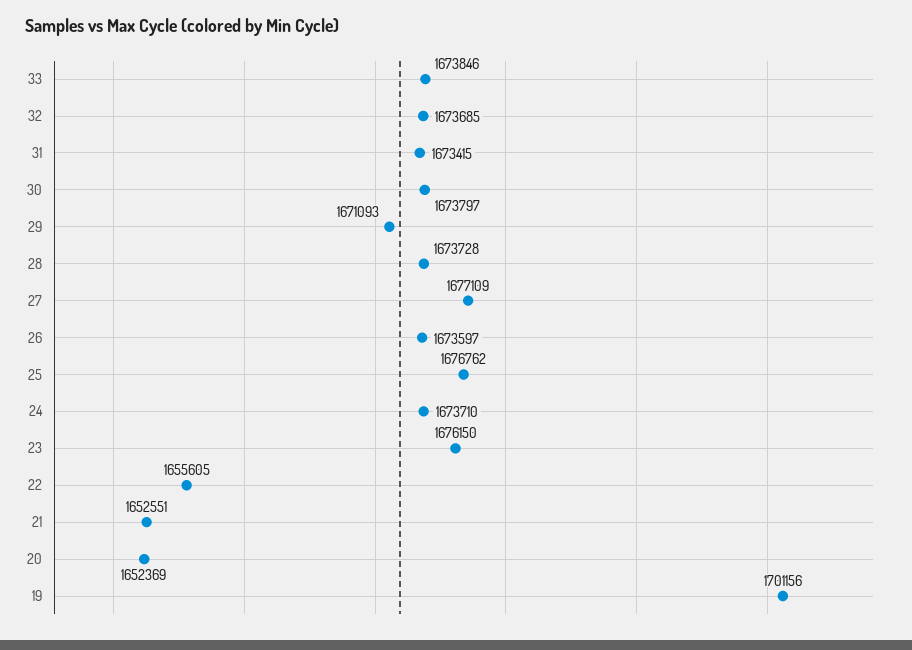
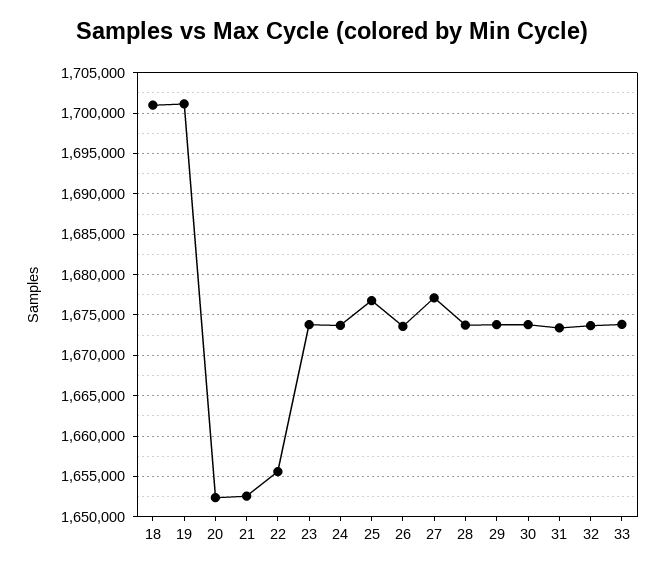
  {
    "33": 1673846,
    "32": 1673685,
    "31": 1673415,
    "30": 1673797,
-   "29": 1671093,
+   "29": 1674000,
    "28": 1673728,
    "27": 1677109,
    "26": 1673597,
    "25": 1676762,
    "24": 1673710,
-   "23": 1676150,
+   "23": 1674000,
    "22": 1655605,
    "21": 1652551,
    "20": 1652369,
-   "19": 1701156
+   "19": 1701156,
+   "18": 1701000
  }

